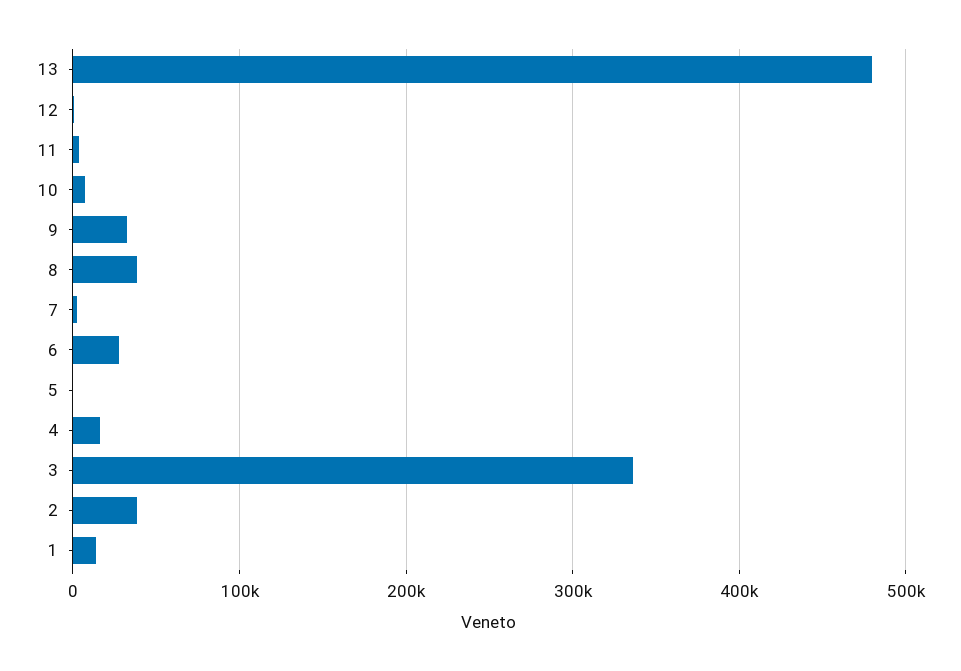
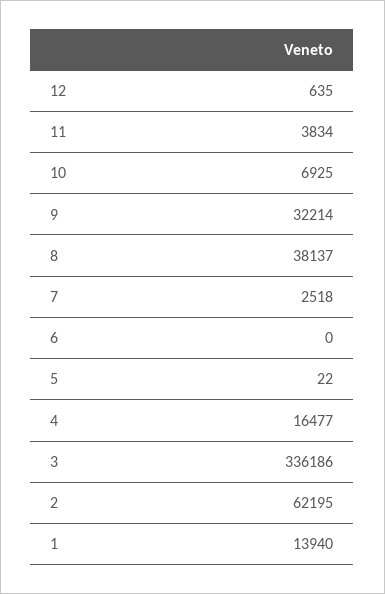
  {
-   "13": 480000,
    "12": 635,
    "11": 3834,
    "10": 6925,
    "9": 32214,
    "8": 38137,
    "7": 2518,
-   "6": 30000,
+   "6": 0,
    "5": 22,
    "4": 16477,
    "3": 336186,
-   "2": 40000,
+   "2": 62195,
    "1": 13940
  }

